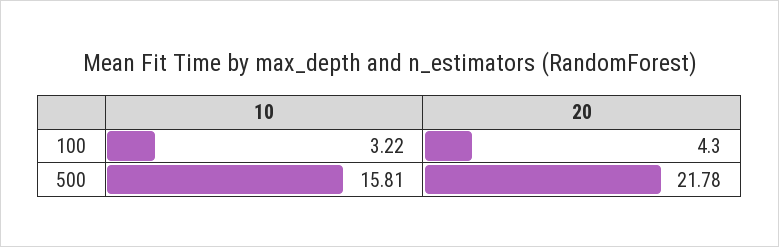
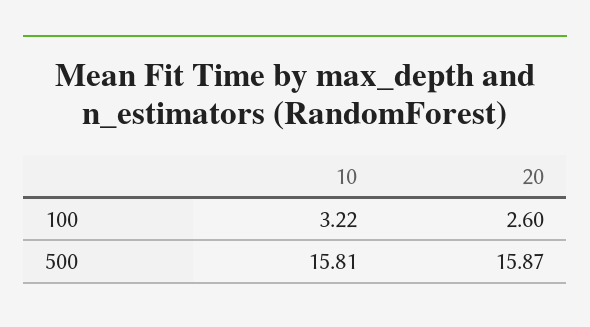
  {
    "10": {
      "100": 3.22,
      "500": 15.81
    },
    "20": {
-     "100": 4.3,
+     "100": 2.6,
-     "500": 21.78
+     "500": 15.87
    }
  }

